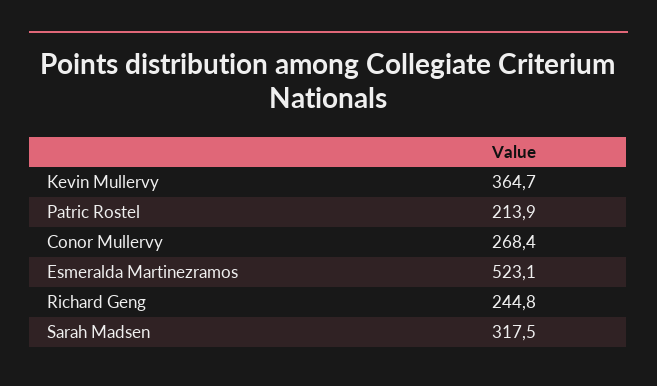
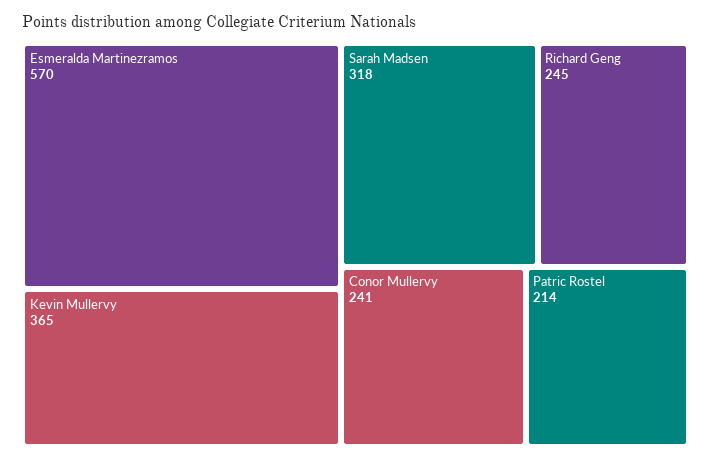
  {
    "Kevin Mullervy": 364.7,
    "Patric Rostel": 213.9,
-   "Conor Mullervy": 268.4,
+   "Conor Mullervy": 241,
-   "Esmeralda Martinezramos": 523.1,
+   "Esmeralda Martinezramos": 570,
    "Richard Geng": 244.8,
    "Sarah Madsen": 317.5
  }

